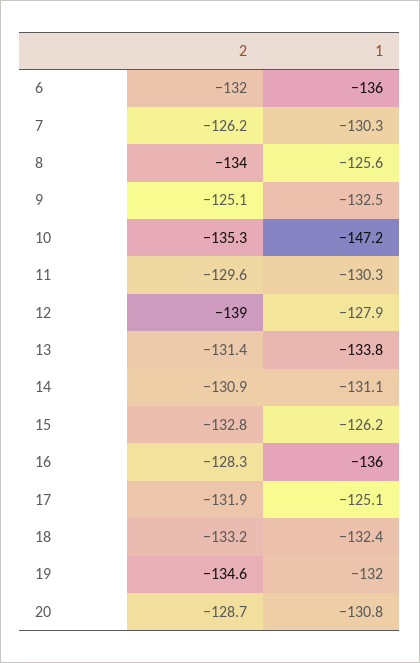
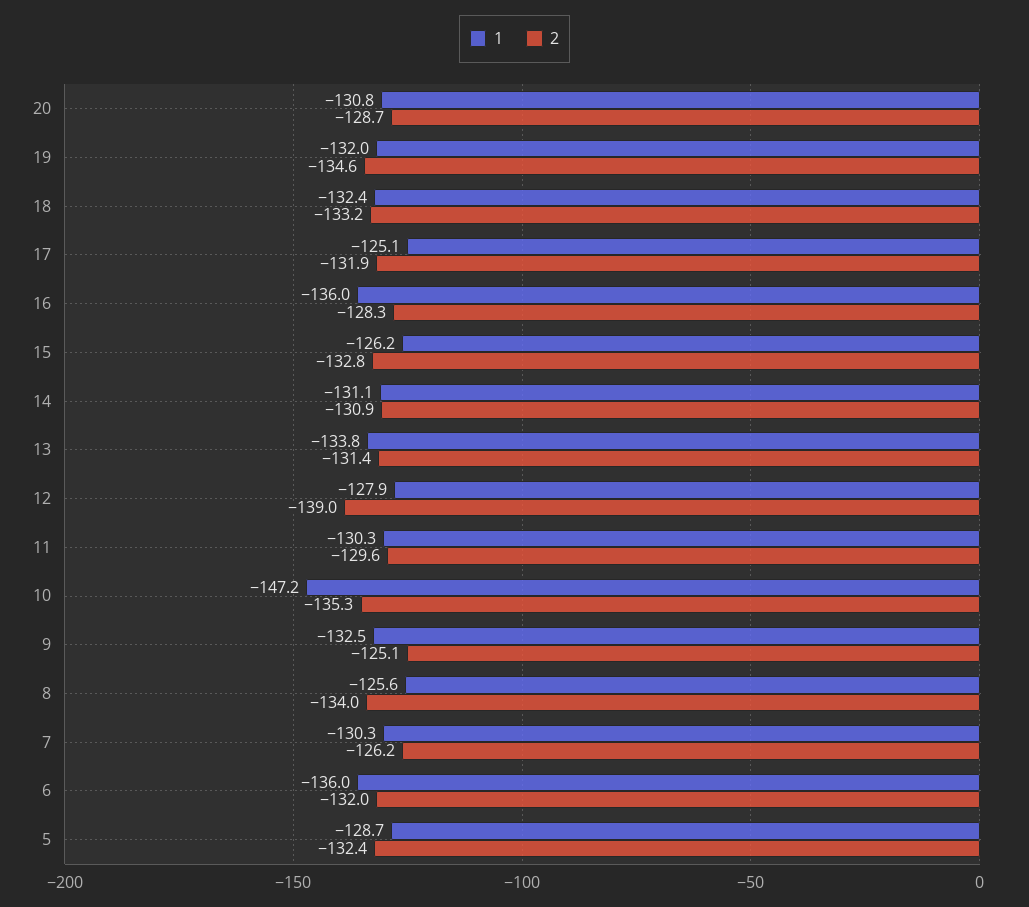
  {
    "2": {
      "6": -132,
      "7": -126.2,
      "8": -134,
      "9": -125.1,
      "10": -135.3,
      "11": -129.6,
      "12": -139,
      "13": -131.4,
      "14": -130.9,
      "15": -132.8,
      "16": -128.3,
      "17": -131.9,
      "18": -133.2,
      "19": -134.6,
-     "20": -128.7
+     "20": -128.7,
+     "5": -132.4
    },
    "1": {
      "6": -136,
      "7": -130.3,
      "8": -125.6,
      "9": -132.5,
      "10": -147.2,
      "11": -130.3,
      "12": -127.9,
      "13": -133.8,
      "14": -131.1,
      "15": -126.2,
      "16": -136,
      "17": -125.1,
      "18": -132.4,
      "19": -132,
-     "20": -130.8
+     "20": -130.8,
+     "5": -128.7
    }
  }

